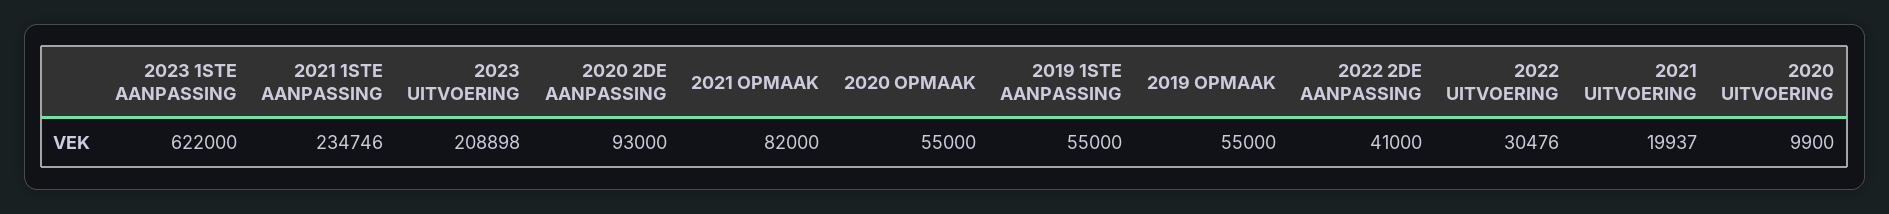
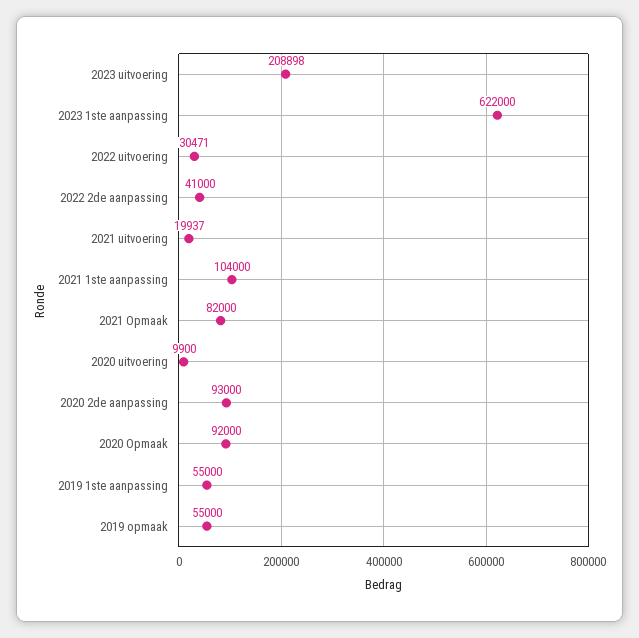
  {
    "2023 1STE AANPASSING": 622000,
-   "2021 1STE AANPASSING": 234746,
+   "2021 1STE AANPASSING": 104000,
    "2023 UITVOERING": 208898,
    "2020 2DE AANPASSING": 93000,
    "2021 OPMAAK": 82000,
-   "2020 OPMAAK": 55000,
+   "2020 OPMAAK": 92000,
    "2019 1STE AANPASSING": 55000,
    "2019 OPMAAK": 55000,
    "2022 2DE AANPASSING": 41000,
-   "2022 UITVOERING": 30476,
+   "2022 UITVOERING": 30471,
    "2021 UITVOERING": 19937,
    "2020 UITVOERING": 9900
  }

